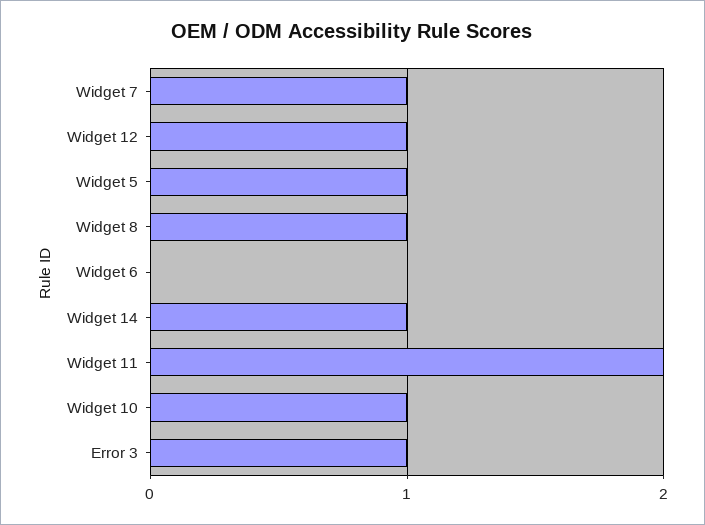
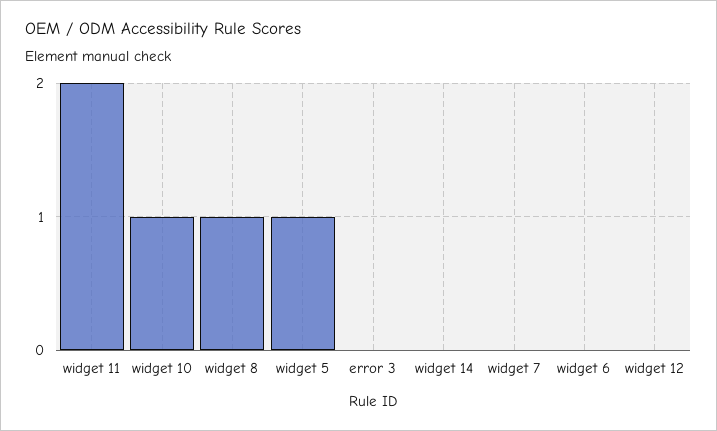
  {
-   "Widget 7": 1,
+   "Widget 7": 0,
-   "Widget 12": 1,
+   "Widget 12": 0,
    "Widget 5": 1,
    "Widget 8": 1,
    "Widget 6": 0,
-   "Widget 14": 1,
+   "Widget 14": 0,
    "Widget 11": 2,
    "Widget 10": 1,
-   "Error 3": 1
+   "Error 3": 0
  }

